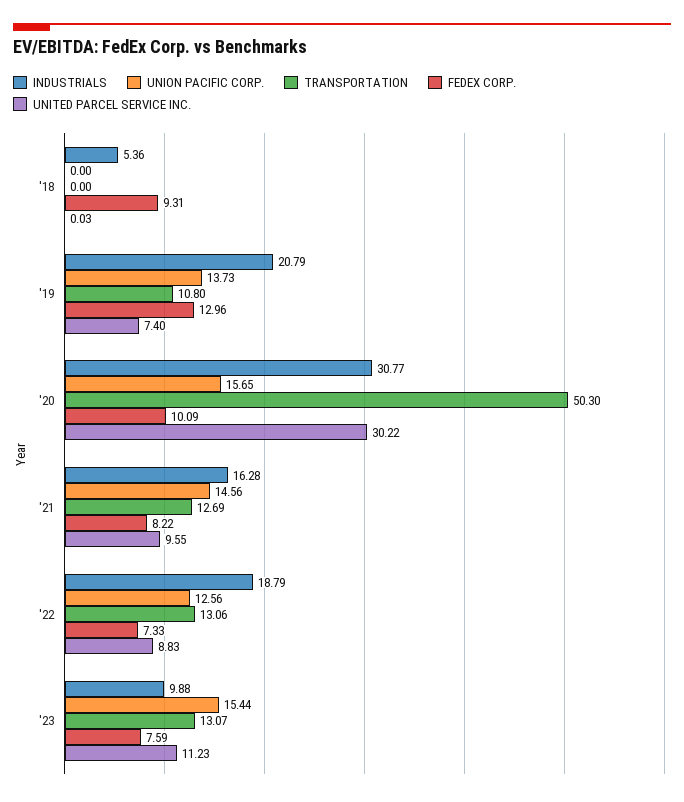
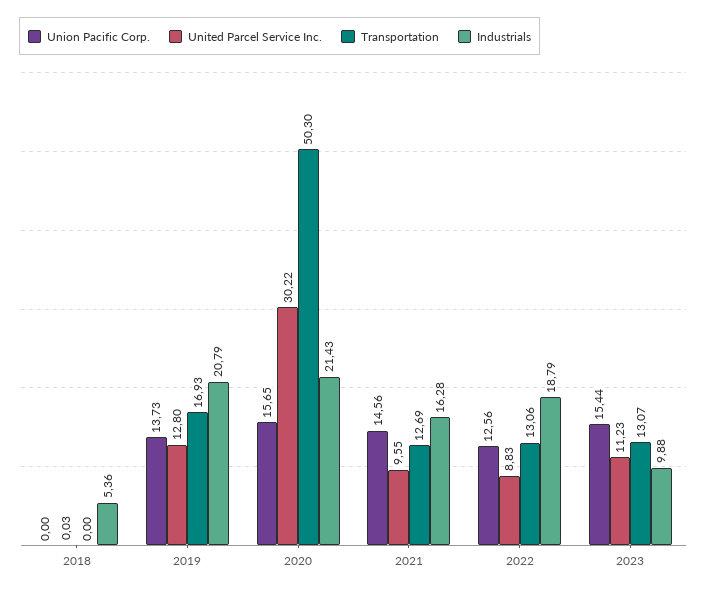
  {
    "INDUSTRIALS": {
      "'18": 5.36,
      "'19": 20.79,
-     "'20": 30.77,
+     "'20": 21.43,
      "'21": 16.28,
      "'22": 18.79,
      "'23": 9.88
    },
    "UNION PACIFIC CORP.": {
      "'18": 0,
      "'19": 13.73,
      "'20": 15.65,
      "'21": 14.56,
      "'22": 12.56,
      "'23": 15.44
    },
    "TRANSPORTATION": {
      "'18": 0,
-     "'19": 10.8,
+     "'19": 16.93,
      "'20": 50.3,
      "'21": 12.69,
      "'22": 13.06,
      "'23": 13.07
    },
-   "FEDEX CORP.": {
-     "'18": 9.31,
-     "'19": 12.96,
-     "'20": 10.09,
-     "'21": 8.22,
-     "'22": 7.33,
-     "'23": 7.59
-   },
    "UNITED PARCEL SERVICE INC.": {
      "'18": 0.03,
-     "'19": 7.4,
+     "'19": 12.8,
      "'20": 30.22,
      "'21": 9.55,
      "'22": 8.83,
      "'23": 11.23
    }
  }

